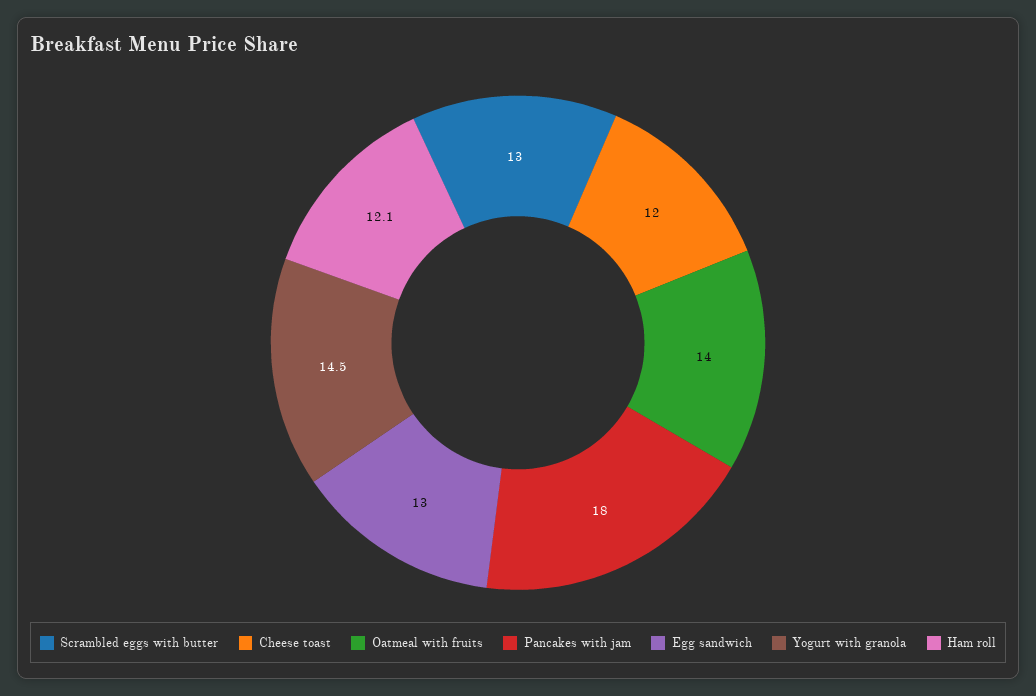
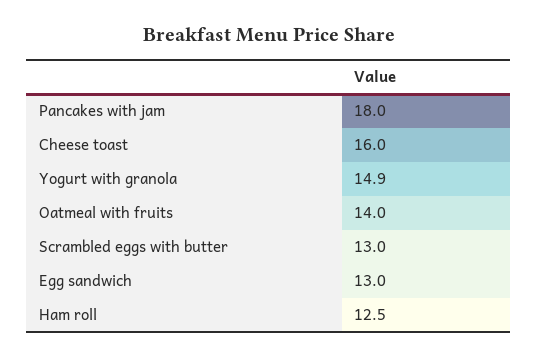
  {
    "Scrambled eggs with butter": 13,
-   "Cheese toast": 12,
+   "Cheese toast": 16,
    "Oatmeal with fruits": 14,
    "Pancakes with jam": 18,
    "Egg sandwich": 13,
-   "Yogurt with granola": 14.5,
+   "Yogurt with granola": 14.9,
-   "Ham roll": 12.1
+   "Ham roll": 12.5
  }

